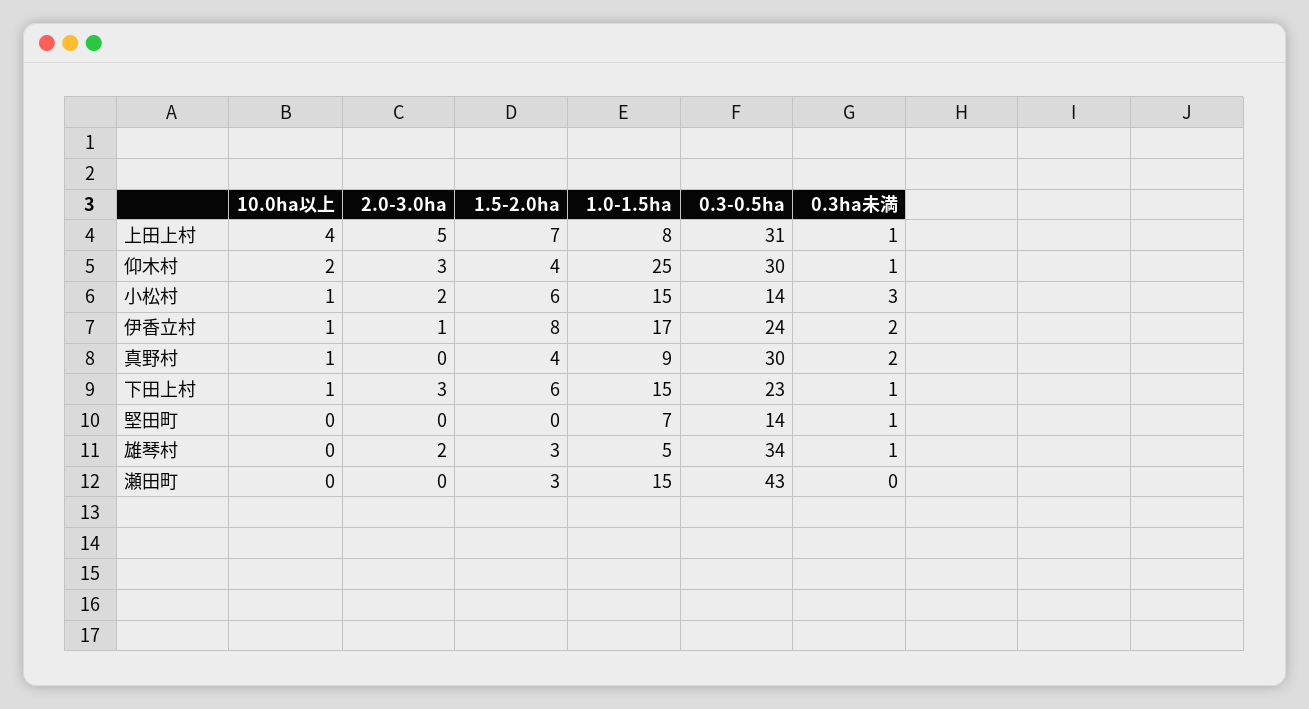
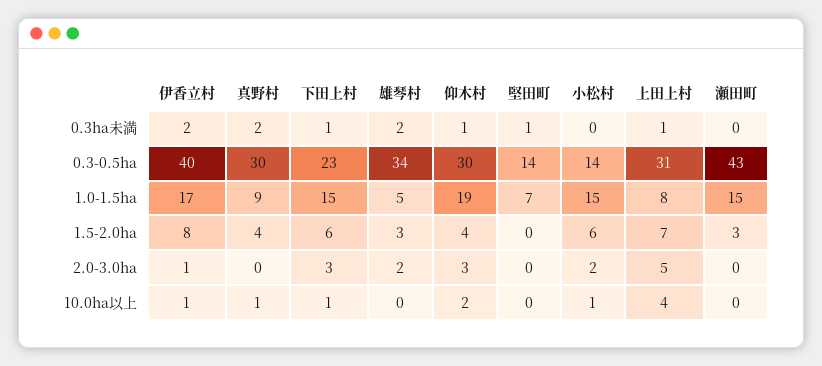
  {
    "10.0ha以上": {
      "上田上村": 4,
      "仰木村": 2,
      "小松村": 1,
      "伊香立村": 1,
      "真野村": 1,
      "下田上村": 1,
      "堅田町": 0,
      "雄琴村": 0,
      "瀬田町": 0
    },
    "2.0-3.0ha": {
      "上田上村": 5,
      "仰木村": 3,
      "小松村": 2,
      "伊香立村": 1,
      "真野村": 0,
      "下田上村": 3,
      "堅田町": 0,
      "雄琴村": 2,
      "瀬田町": 0
    },
    "1.5-2.0ha": {
      "上田上村": 7,
      "仰木村": 4,
      "小松村": 6,
      "伊香立村": 8,
      "真野村": 4,
      "下田上村": 6,
      "堅田町": 0,
      "雄琴村": 3,
      "瀬田町": 3
    },
    "1.0-1.5ha": {
      "上田上村": 8,
-     "仰木村": 25,
+     "仰木村": 19,
      "小松村": 15,
      "伊香立村": 17,
      "真野村": 9,
      "下田上村": 15,
      "堅田町": 7,
      "雄琴村": 5,
      "瀬田町": 15
    },
    "0.3-0.5ha": {
      "上田上村": 31,
      "仰木村": 30,
      "小松村": 14,
-     "伊香立村": 24,
+     "伊香立村": 40,
      "真野村": 30,
      "下田上村": 23,
      "堅田町": 14,
      "雄琴村": 34,
      "瀬田町": 43
    },
    "0.3ha未満": {
      "上田上村": 1,
      "仰木村": 1,
-     "小松村": 3,
+     "小松村": 0,
      "伊香立村": 2,
      "真野村": 2,
      "下田上村": 1,
      "堅田町": 1,
-     "雄琴村": 1,
+     "雄琴村": 2,
      "瀬田町": 0
    }
  }

